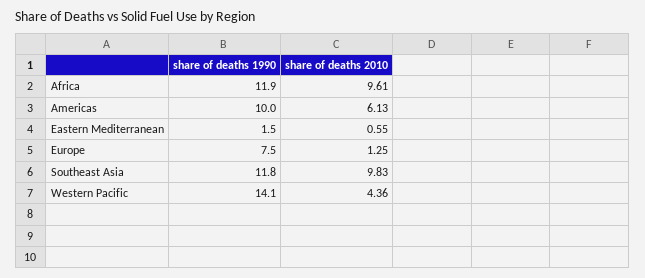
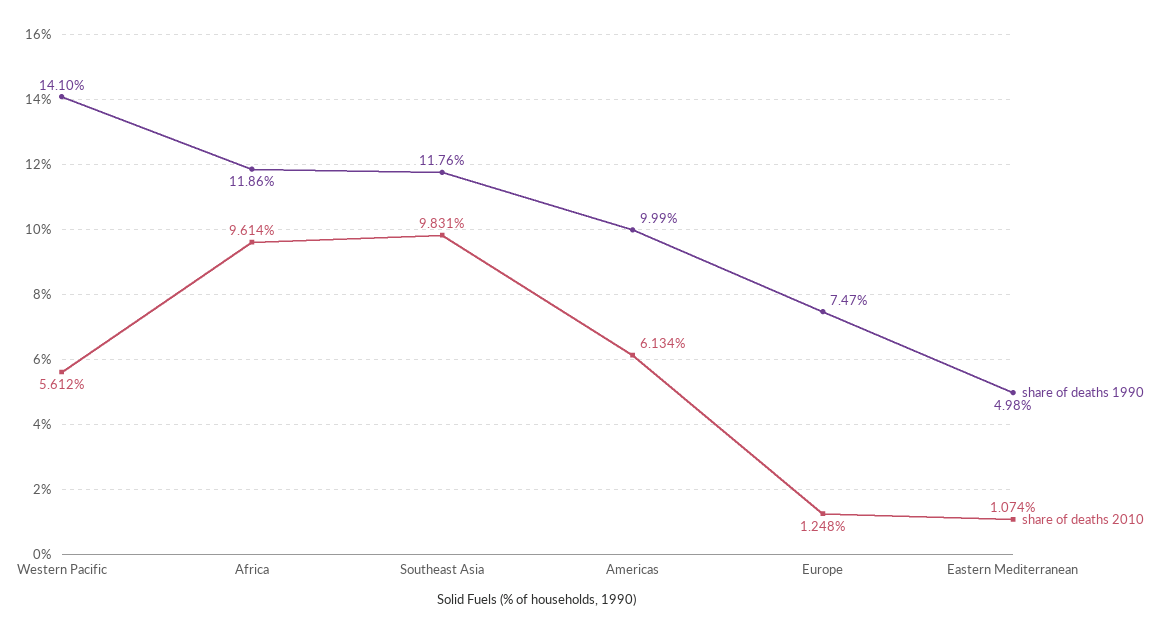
  {
    "share of deaths 1990": {
      "Africa": 11.86,
      "Americas": 9.99,
-     "Eastern Mediterranean": 1.5,
+     "Eastern Mediterranean": 4.98,
      "Europe": 7.47,
      "Southeast Asia": 11.76,
      "Western Pacific": 14.1
    },
    "share of deaths 2010": {
      "Africa": 9.614,
      "Americas": 6.134,
-     "Eastern Mediterranean": 0.55,
+     "Eastern Mediterranean": 1.074,
      "Europe": 1.248,
      "Southeast Asia": 9.831,
-     "Western Pacific": 4.36
+     "Western Pacific": 5.612
    }
  }

